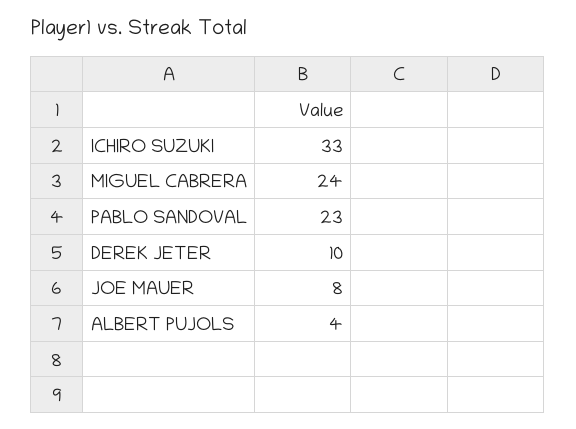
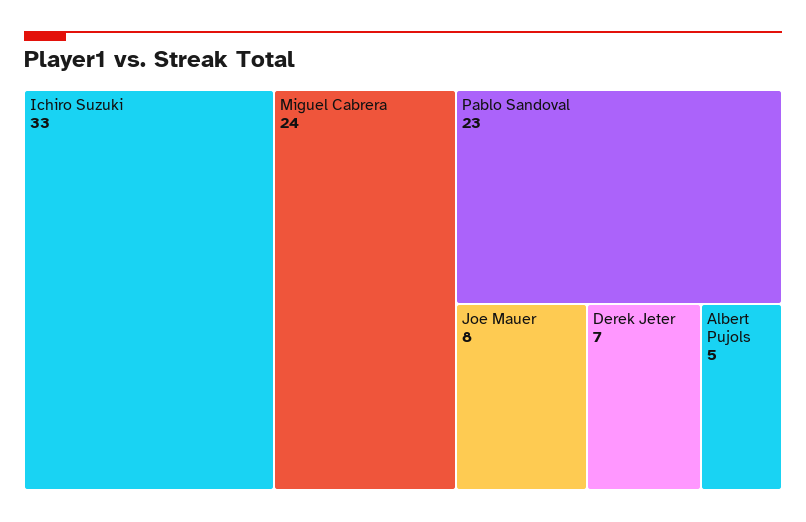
  {
    "ICHIRO SUZUKI": 33,
    "MIGUEL CABRERA": 24,
    "PABLO SANDOVAL": 23,
-   "DEREK JETER": 10,
+   "DEREK JETER": 7,
    "JOE MAUER": 8,
-   "ALBERT PUJOLS": 4
+   "ALBERT PUJOLS": 5
  }

